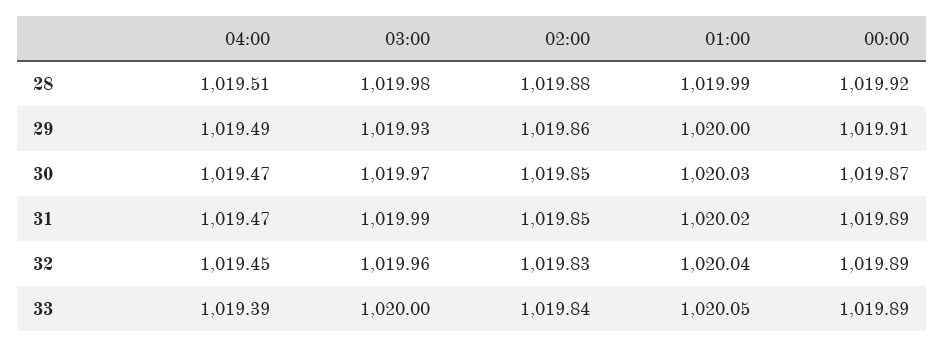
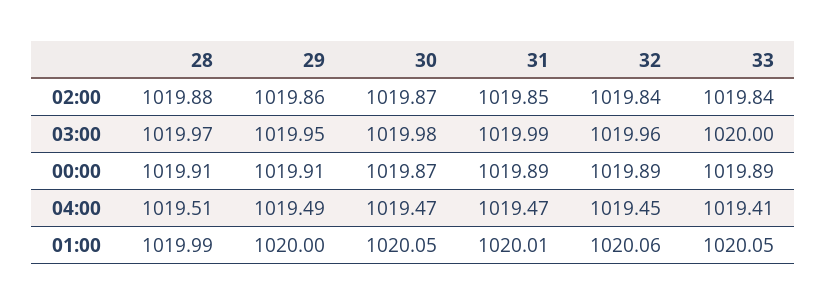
  {
    "04:00": {
      "28": 1019.51,
      "29": 1019.49,
      "30": 1019.47,
      "31": 1019.47,
      "32": 1019.45,
-     "33": 1019.39
+     "33": 1019.41
    },
    "03:00": {
-     "28": 1019.98,
+     "28": 1019.97,
-     "29": 1019.93,
+     "29": 1019.95,
-     "30": 1019.97,
+     "30": 1019.98,
      "31": 1019.99,
      "32": 1019.96,
      "33": 1020
    },
    "02:00": {
      "28": 1019.88,
      "29": 1019.86,
-     "30": 1019.85,
+     "30": 1019.87,
      "31": 1019.85,
-     "32": 1019.83,
+     "32": 1019.84,
      "33": 1019.84
    },
    "01:00": {
      "28": 1019.99,
      "29": 1020,
-     "30": 1020.03,
+     "30": 1020.05,
-     "31": 1020.02,
+     "31": 1020.01,
-     "32": 1020.04,
+     "32": 1020.06,
      "33": 1020.05
    },
    "00:00": {
-     "28": 1019.92,
+     "28": 1019.91,
      "29": 1019.91,
      "30": 1019.87,
      "31": 1019.89,
      "32": 1019.89,
      "33": 1019.89
    }
  }

